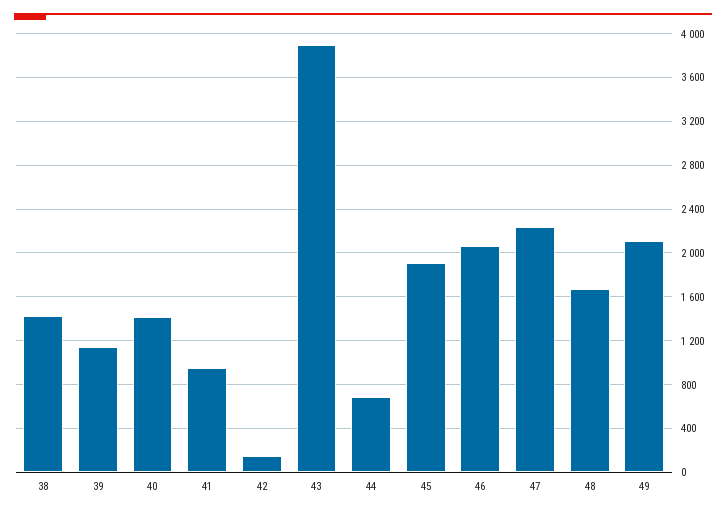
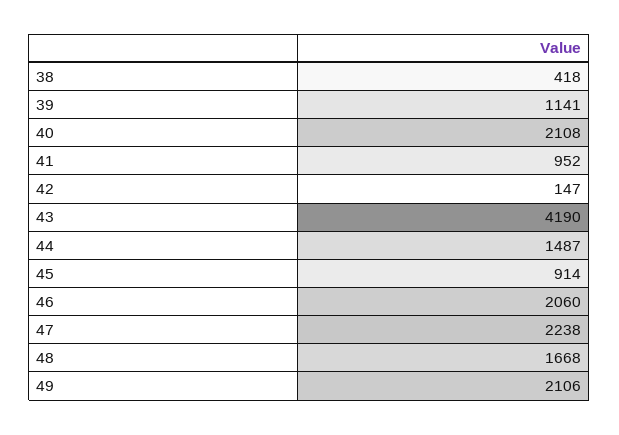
  {
-   "38": 1400,
+   "38": 418,
    "39": 1141,
-   "40": 1400,
+   "40": 2108,
    "41": 952,
    "42": 147,
-   "43": 3900,
+   "43": 4190,
-   "44": 700,
+   "44": 1487,
-   "45": 1900,
+   "45": 914,
    "46": 2060,
    "47": 2238,
    "48": 1668,
    "49": 2106
  }

